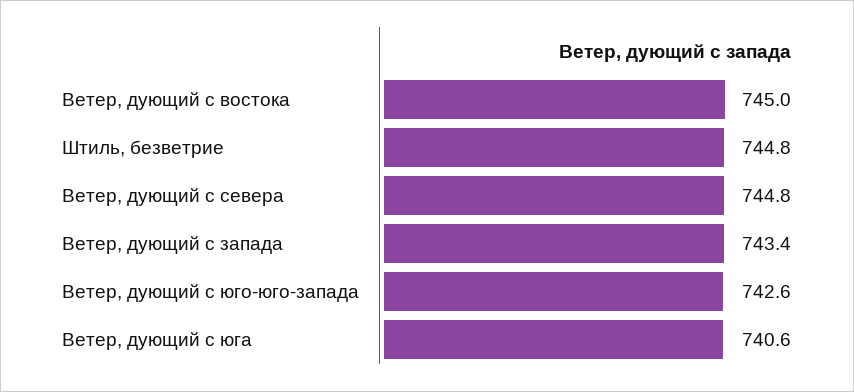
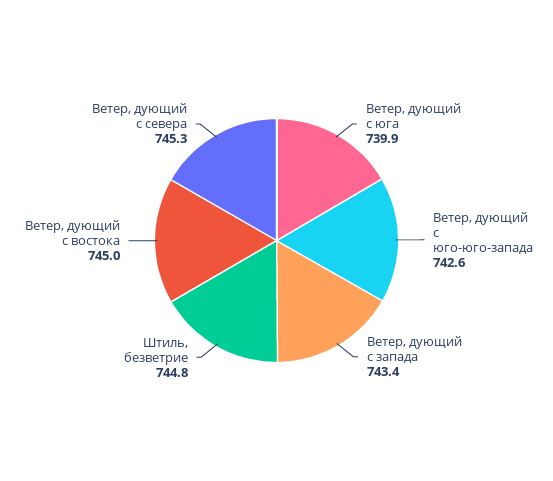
  {
    "Ветер, дующий с востока": 745,
    "Штиль, безветрие": 744.8,
-   "Ветер, дующий с севера": 744.8,
+   "Ветер, дующий с севера": 745.3,
    "Ветер, дующий с запада": 743.4,
    "Ветер, дующий с юго-юго-запада": 742.6,
-   "Ветер, дующий с юга": 740.6
+   "Ветер, дующий с юга": 739.9
  }

